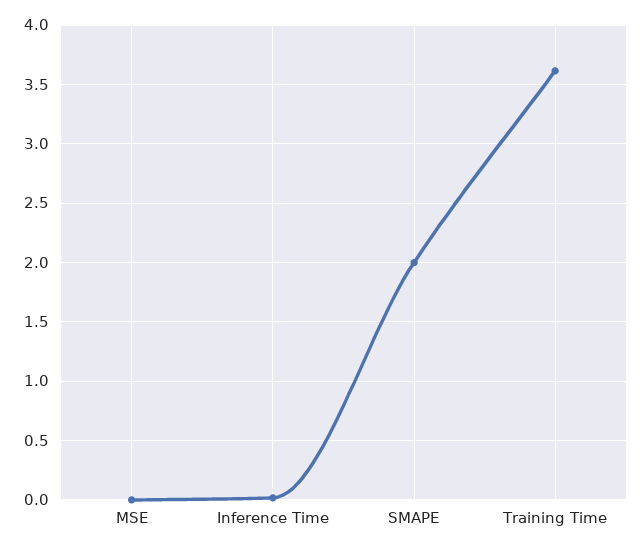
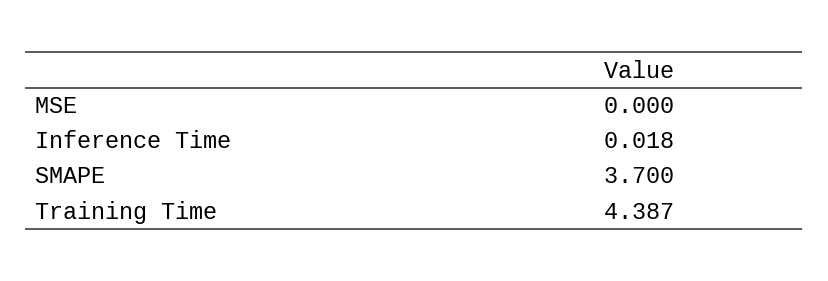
  {
    "MSE": 0,
    "Inference Time": 0.018,
-   "SMAPE": 2,
+   "SMAPE": 3.7,
-   "Training Time": 3.6
+   "Training Time": 4.387
  }

